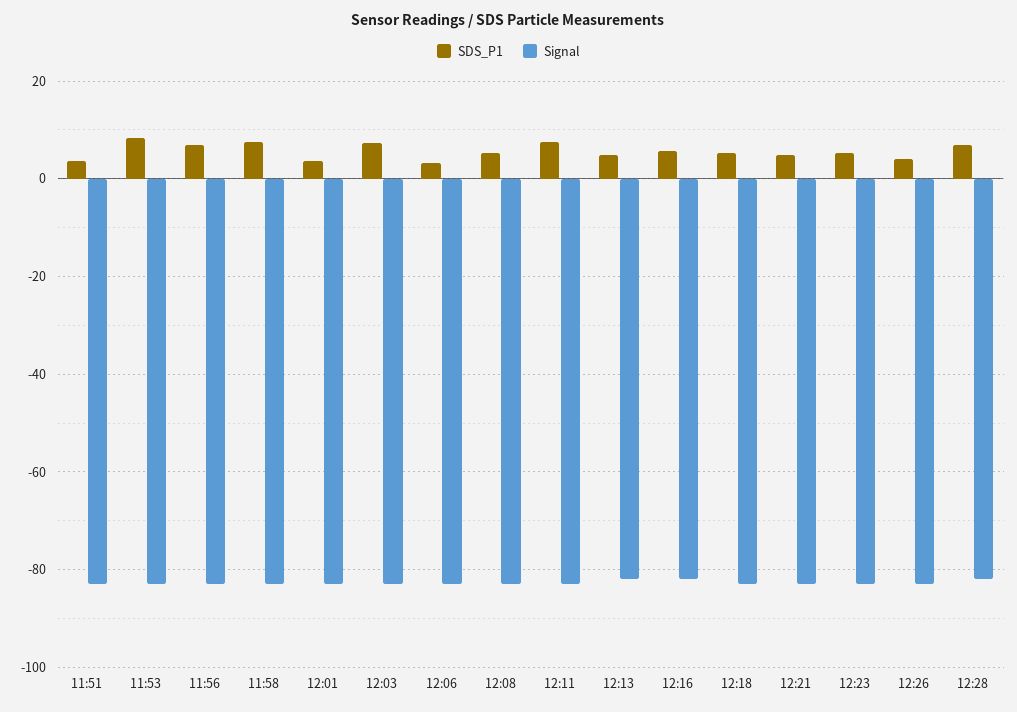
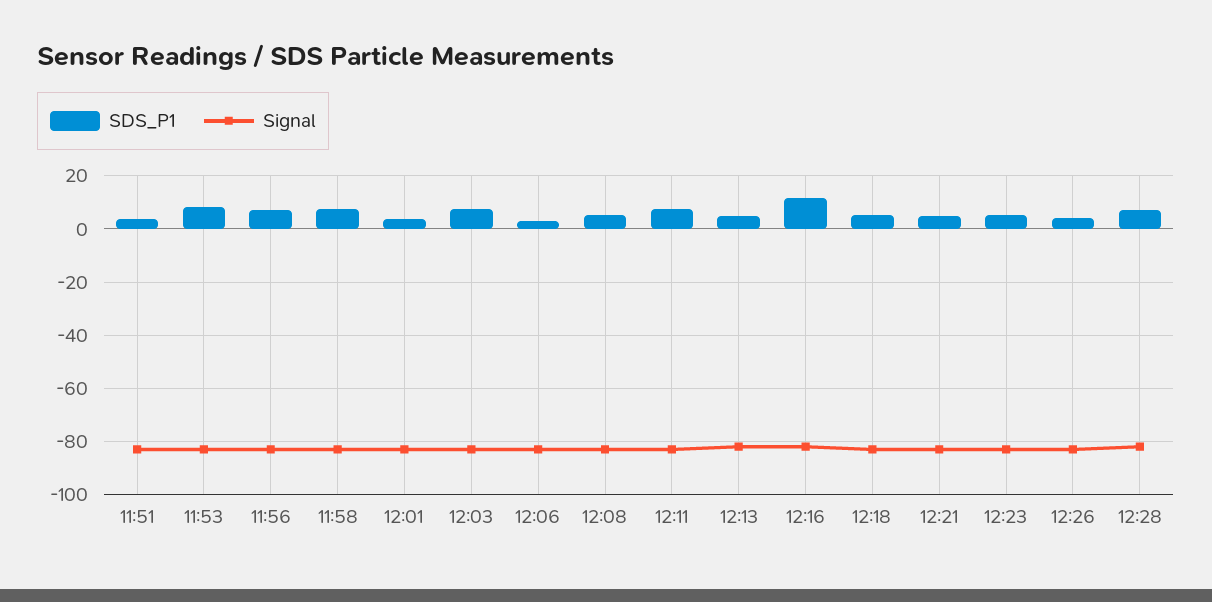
  {
    "SDS_P1": {
      "11:51": 4,
      "11:53": 8,
      "11:56": 6,
      "11:58": 8,
      "12:01": 4,
      "12:03": 8,
      "12:06": 4,
      "12:08": 6,
      "12:11": 8,
      "12:13": 4,
-     "12:16": 6,
+     "12:16": 12.5,
      "12:18": 6,
      "12:21": 4,
      "12:23": 6,
      "12:26": 4,
      "12:28": 6
    },
    "Signal": {
      "11:51": -84,
      "11:53": -84,
      "11:56": -84,
      "11:58": -84,
      "12:01": -84,
      "12:03": -84,
      "12:06": -84,
      "12:08": -84,
      "12:11": -84,
      "12:13": -82,
      "12:16": -82,
      "12:18": -84,
      "12:21": -84,
      "12:23": -84,
      "12:26": -84,
      "12:28": -82
    }
  }

